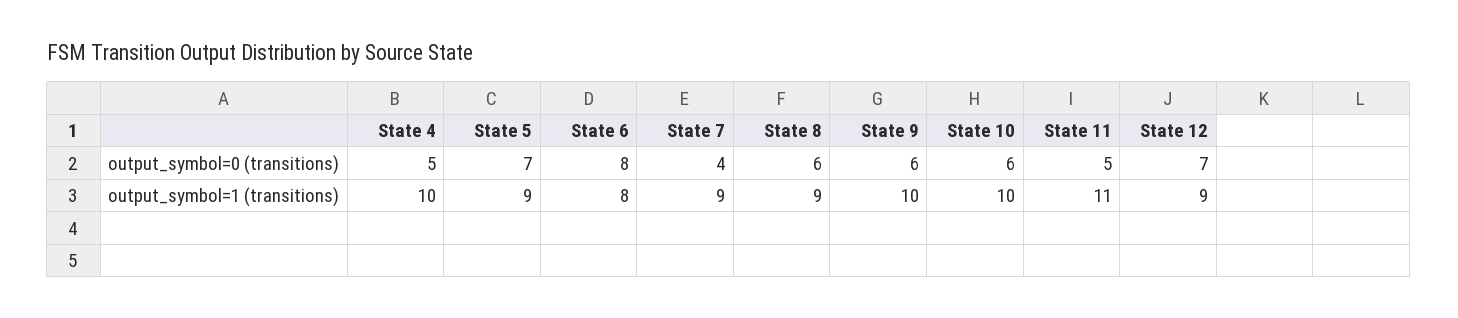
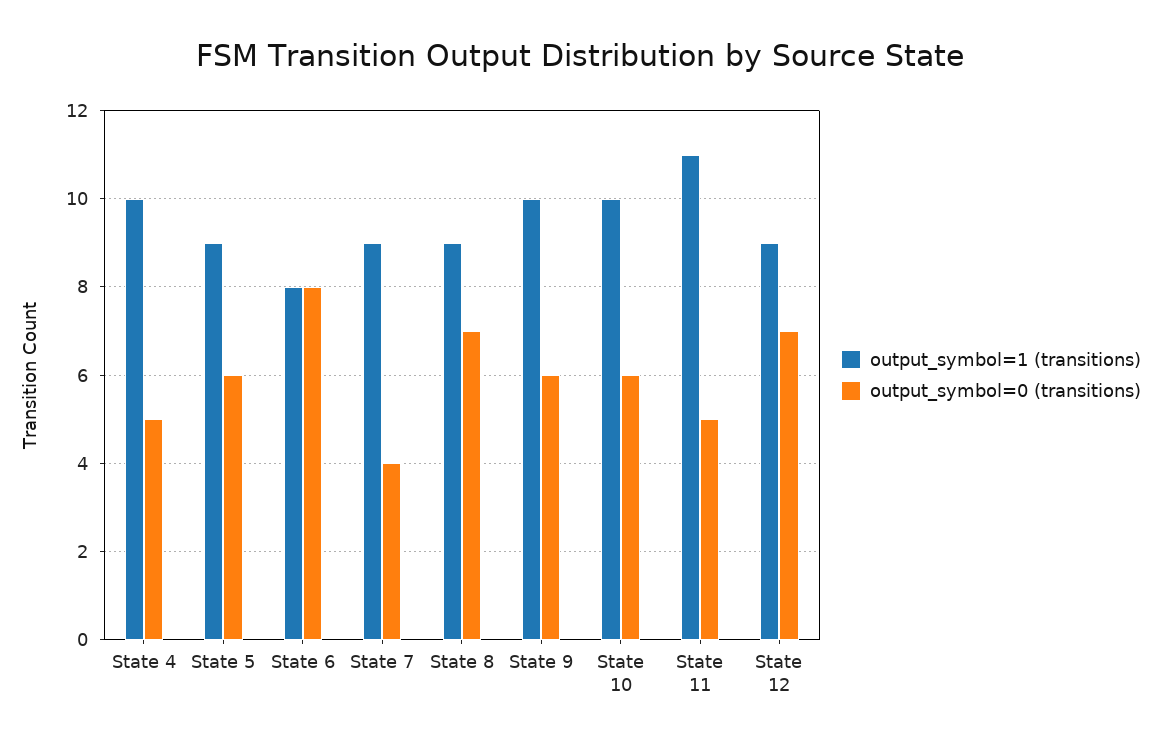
  {
    "output_symbol=0 (transitions)": {
      "State 4": 5,
-     "State 5": 7,
+     "State 5": 6,
      "State 6": 8,
      "State 7": 4,
-     "State 8": 6,
+     "State 8": 7,
      "State 9": 6,
      "State 10": 6,
      "State 11": 5,
      "State 12": 7
    },
    "output_symbol=1 (transitions)": {
      "State 4": 10,
      "State 5": 9,
      "State 6": 8,
      "State 7": 9,
      "State 8": 9,
      "State 9": 10,
      "State 10": 10,
      "State 11": 11,
      "State 12": 9
    }
  }

